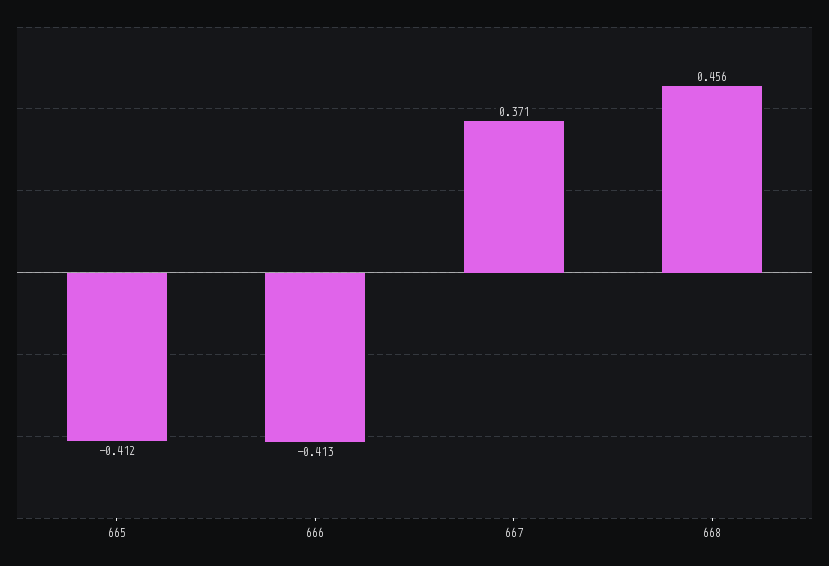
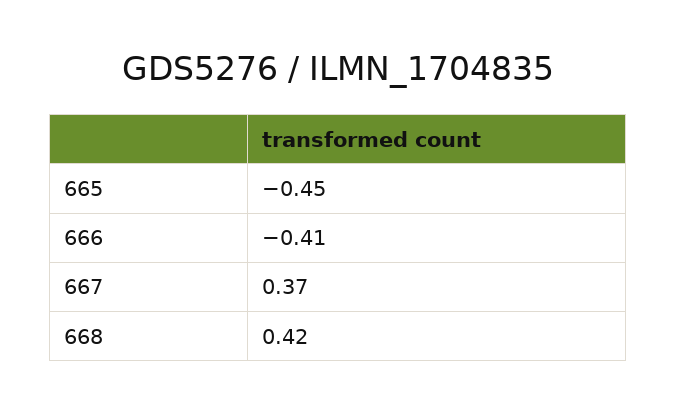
  {
-   "665": -0.412,
+   "665": -0.45,
    "666": -0.413,
    "667": 0.371,
-   "668": 0.456
+   "668": 0.42
  }

